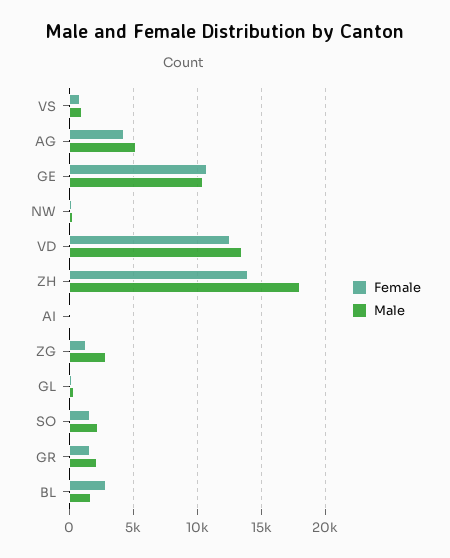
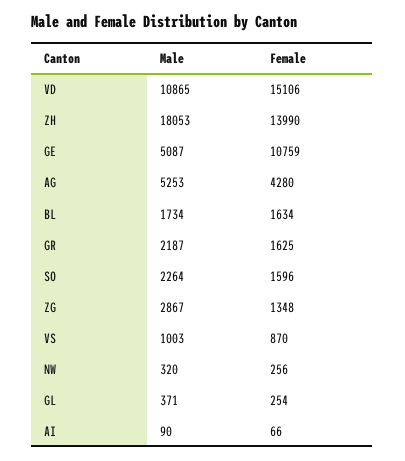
  {
    "Female": {
      "VS": 870,
      "AG": 4280,
      "GE": 10759,
      "NW": 256,
-     "VD": 12500,
+     "VD": 15106,
      "ZH": 13990,
      "AI": 66,
      "ZG": 1348,
      "GL": 254,
      "SO": 1596,
      "GR": 1625,
-     "BL": 3000
+     "BL": 1634
    },
    "Male": {
      "VS": 1003,
      "AG": 5253,
-     "GE": 10500,
+     "GE": 5087,
      "NW": 320,
-     "VD": 13500,
+     "VD": 10865,
      "ZH": 18053,
      "AI": 90,
      "ZG": 2867,
      "GL": 371,
      "SO": 2264,
      "GR": 2187,
      "BL": 1734
    }
  }

